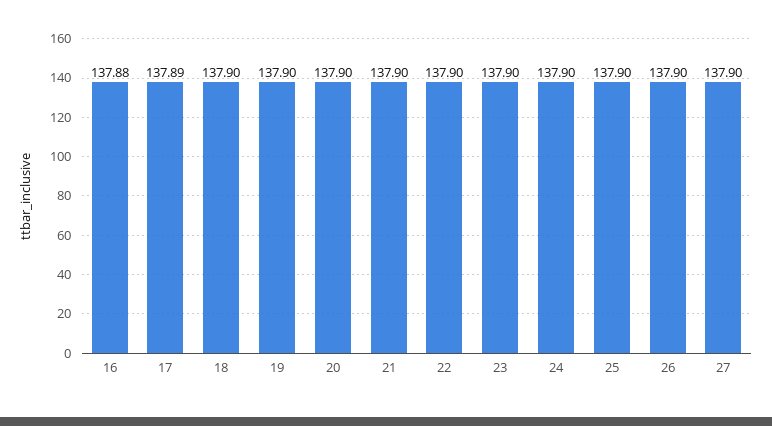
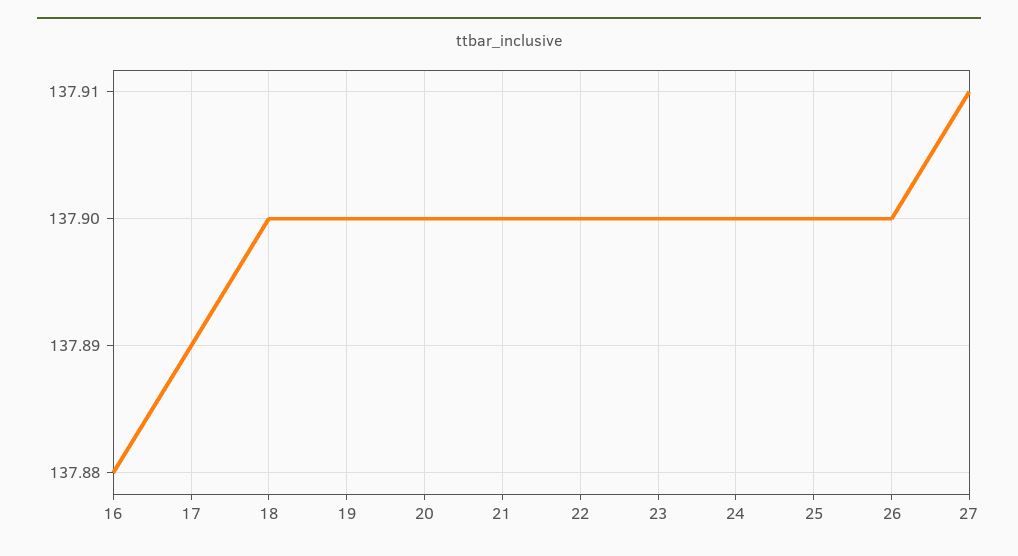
  {
    "16": 137.88,
    "17": 137.89,
    "18": 137.9,
    "19": 137.9,
    "20": 137.9,
    "21": 137.9,
    "22": 137.9,
    "23": 137.9,
    "24": 137.9,
    "25": 137.9,
    "26": 137.9,
-   "27": 137.9
+   "27": 137.91
  }

